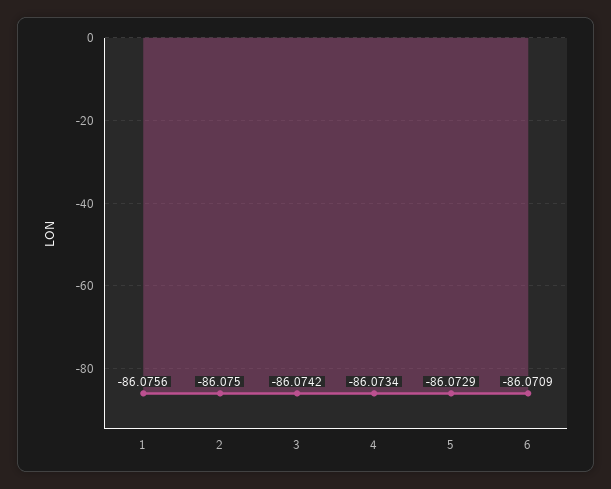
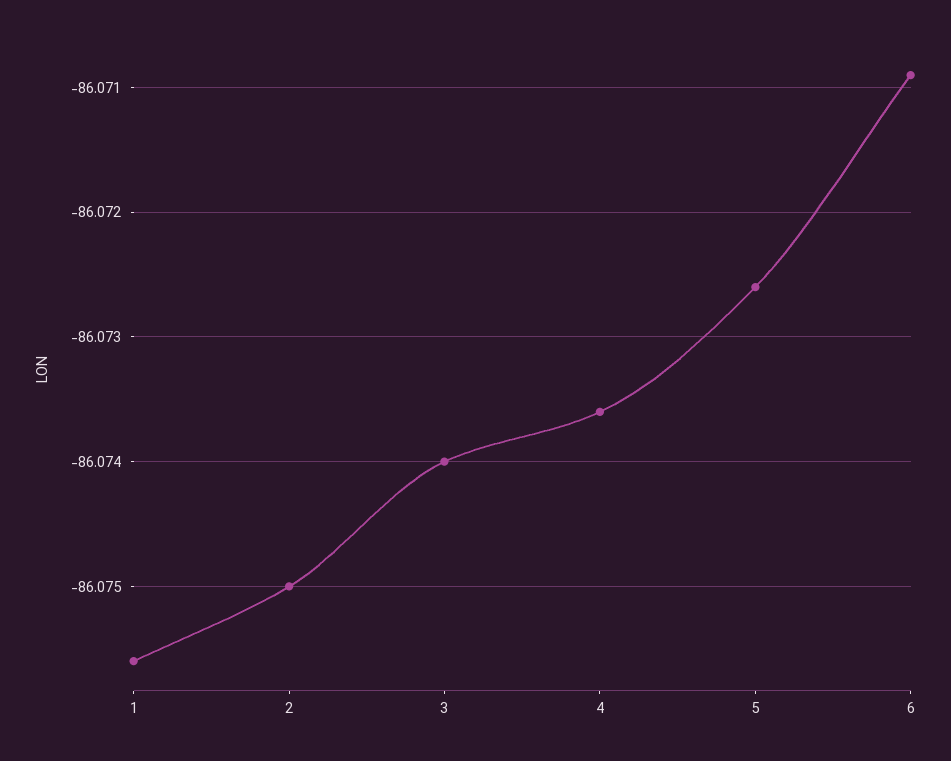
  {
    "1": -86.0756,
    "2": -86.075,
-   "3": -86.0742,
+   "3": -86.074,
-   "4": -86.0734,
+   "4": -86.0736,
-   "5": -86.0729,
+   "5": -86.0726,
    "6": -86.0709
  }

